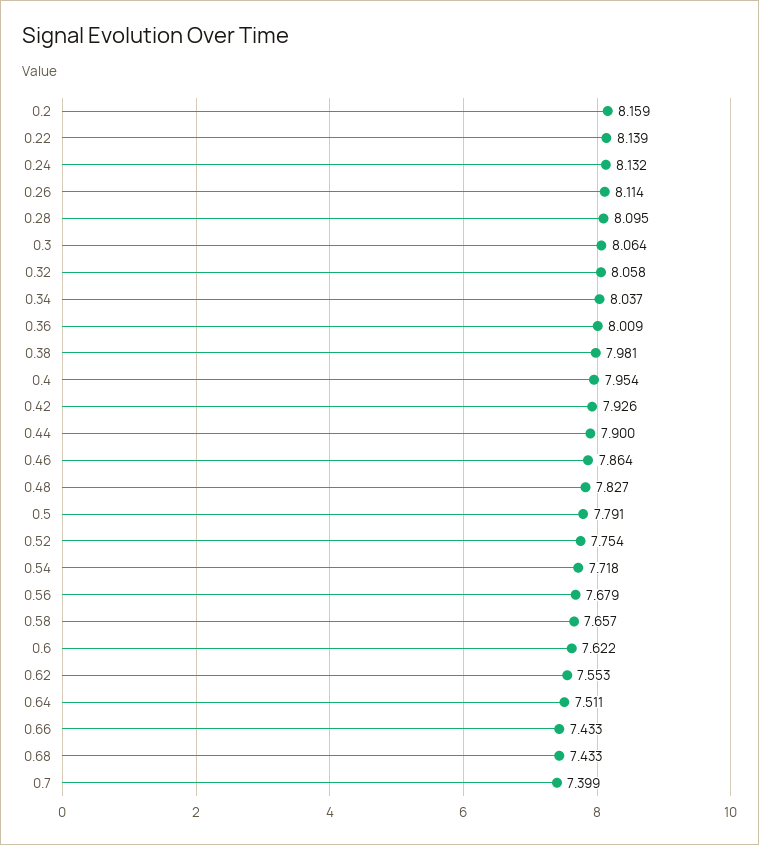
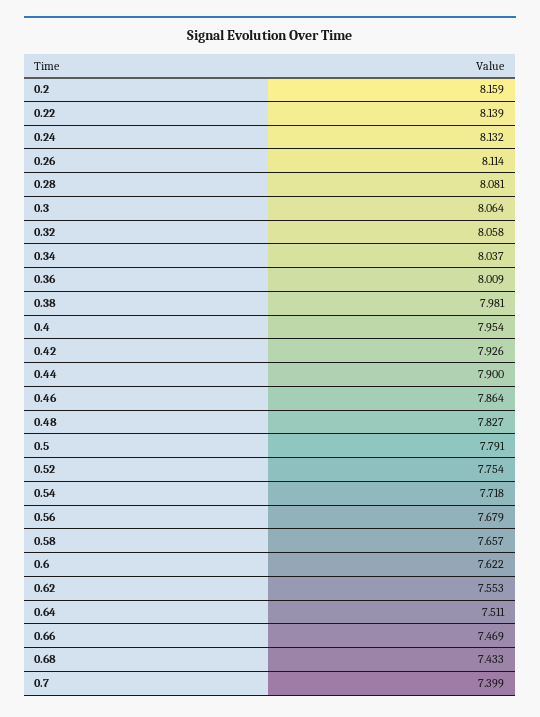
  {
    "0.2": 8.159,
    "0.22": 8.139,
    "0.24": 8.132,
    "0.26": 8.114,
-   "0.28": 8.095,
+   "0.28": 8.081,
    "0.3": 8.064,
    "0.32": 8.058,
    "0.34": 8.037,
    "0.36": 8.009,
    "0.38": 7.981,
    "0.4": 7.954,
    "0.42": 7.926,
    "0.44": 7.9,
    "0.46": 7.864,
    "0.48": 7.827,
    "0.5": 7.791,
    "0.52": 7.754,
    "0.54": 7.718,
    "0.56": 7.679,
    "0.58": 7.657,
    "0.6": 7.622,
    "0.62": 7.553,
    "0.64": 7.511,
-   "0.66": 7.433,
+   "0.66": 7.469,
    "0.68": 7.433,
    "0.7": 7.399
  }

